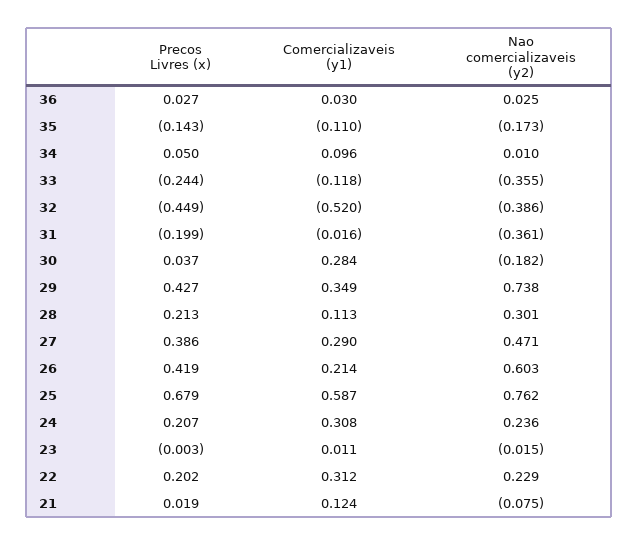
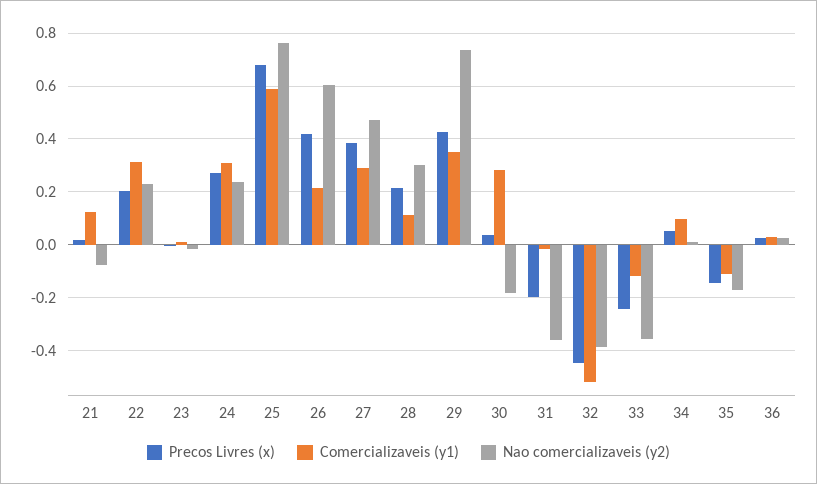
  {
    "Precos Livres (x)": {
      "36": 0.027,
      "35": -0.143,
      "34": 0.05,
      "33": -0.244,
      "32": -0.449,
      "31": -0.199,
      "30": 0.037,
      "29": 0.427,
      "28": 0.213,
      "27": 0.386,
      "26": 0.419,
      "25": 0.679,
-     "24": 0.207,
+     "24": 0.275,
      "23": -0.003,
      "22": 0.202,
      "21": 0.019
    },
    "Comercializaveis (y1)": {
      "36": 0.03,
      "35": -0.11,
      "34": 0.096,
      "33": -0.118,
      "32": -0.52,
      "31": -0.016,
      "30": 0.284,
      "29": 0.349,
      "28": 0.113,
      "27": 0.29,
      "26": 0.214,
      "25": 0.587,
      "24": 0.308,
      "23": 0.011,
      "22": 0.312,
      "21": 0.124
    },
    "Nao comercializaveis (y2)": {
      "36": 0.025,
      "35": -0.173,
      "34": 0.01,
      "33": -0.355,
      "32": -0.386,
      "31": -0.361,
      "30": -0.182,
      "29": 0.738,
      "28": 0.301,
      "27": 0.471,
      "26": 0.603,
      "25": 0.762,
      "24": 0.236,
      "23": -0.015,
      "22": 0.229,
      "21": -0.075
    }
  }

